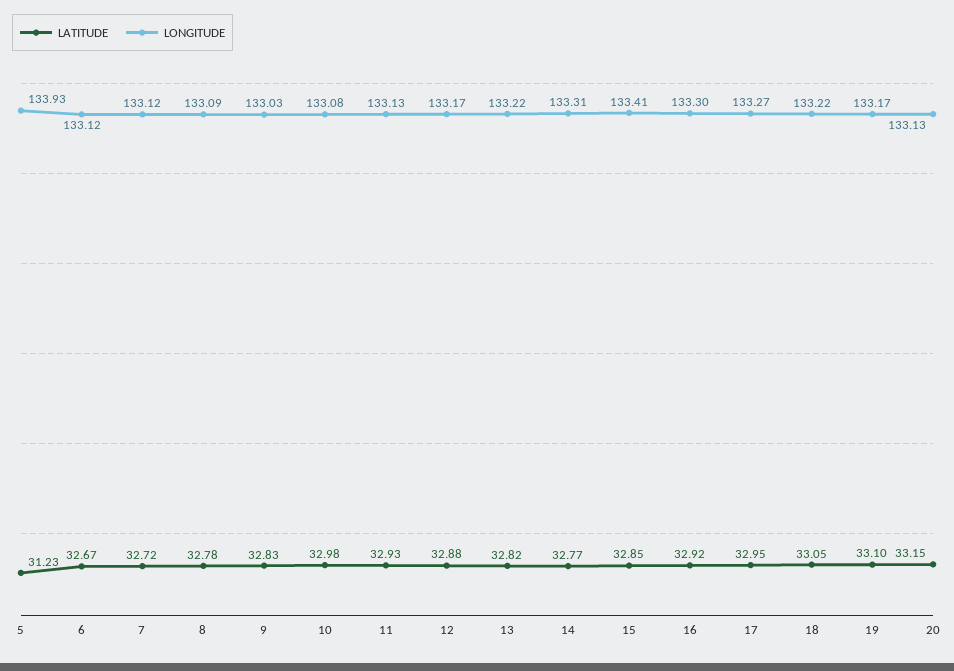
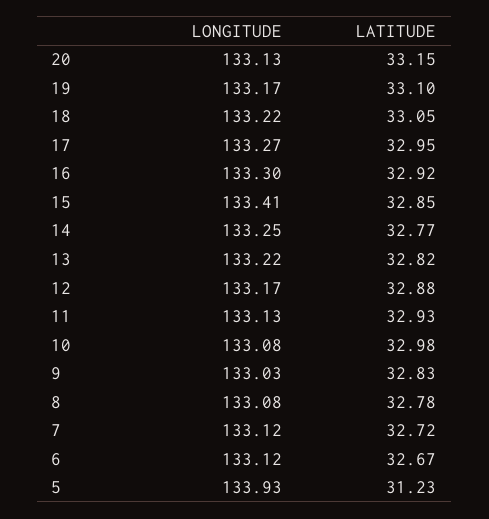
  {
    "LATITUDE": {
      "5": 31.23,
      "6": 32.67,
      "7": 32.72,
      "8": 32.78,
      "9": 32.83,
      "10": 32.98,
      "11": 32.93,
      "12": 32.88,
      "13": 32.82,
      "14": 32.77,
      "15": 32.85,
      "16": 32.92,
      "17": 32.95,
      "18": 33.05,
      "19": 33.1,
      "20": 33.15
    },
    "LONGITUDE": {
      "5": 133.93,
      "6": 133.12,
      "7": 133.12,
-     "8": 133.09,
+     "8": 133.08,
      "9": 133.03,
      "10": 133.08,
      "11": 133.13,
      "12": 133.17,
      "13": 133.22,
-     "14": 133.31,
+     "14": 133.25,
      "15": 133.41,
      "16": 133.3,
      "17": 133.27,
      "18": 133.22,
      "19": 133.17,
      "20": 133.13
    }
  }

